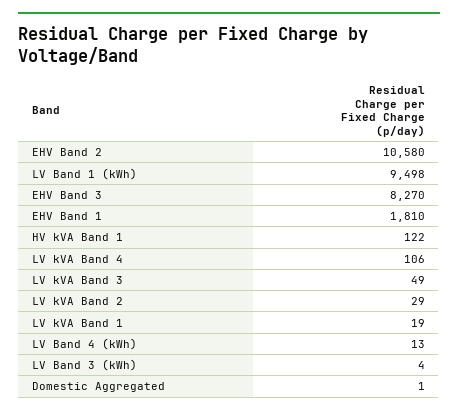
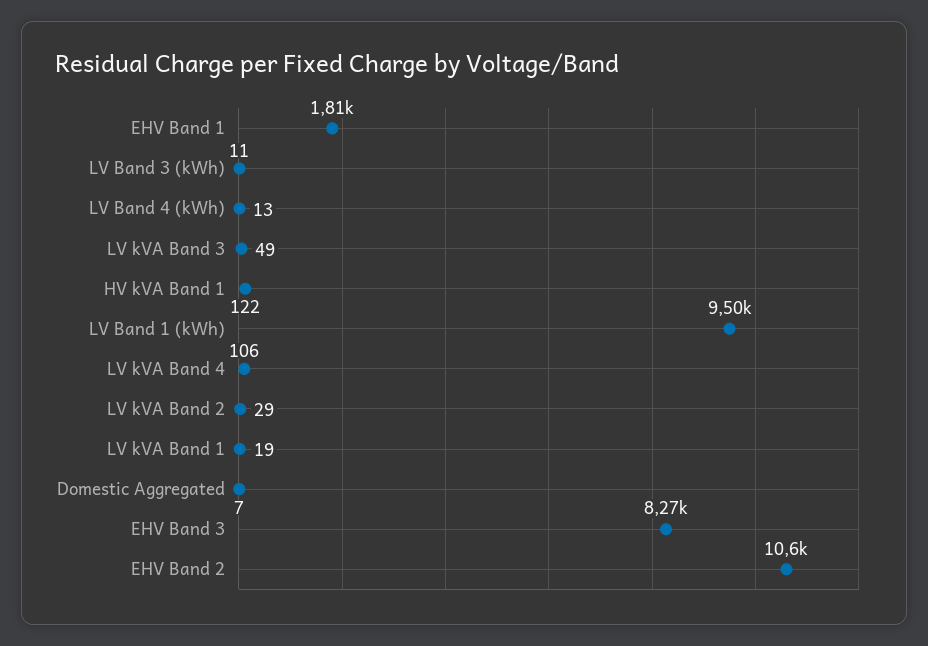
  {
    "EHV Band 2": 10580,
    "LV Band 1 (kWh)": 9498,
    "EHV Band 3": 8270,
    "EHV Band 1": 1810,
    "HV kVA Band 1": 122,
    "LV kVA Band 4": 106,
    "LV kVA Band 3": 49,
    "LV kVA Band 2": 29,
    "LV kVA Band 1": 19,
    "LV Band 4 (kWh)": 13,
-   "LV Band 3 (kWh)": 4,
+   "LV Band 3 (kWh)": 11,
-   "Domestic Aggregated": 1
+   "Domestic Aggregated": 7
  }

